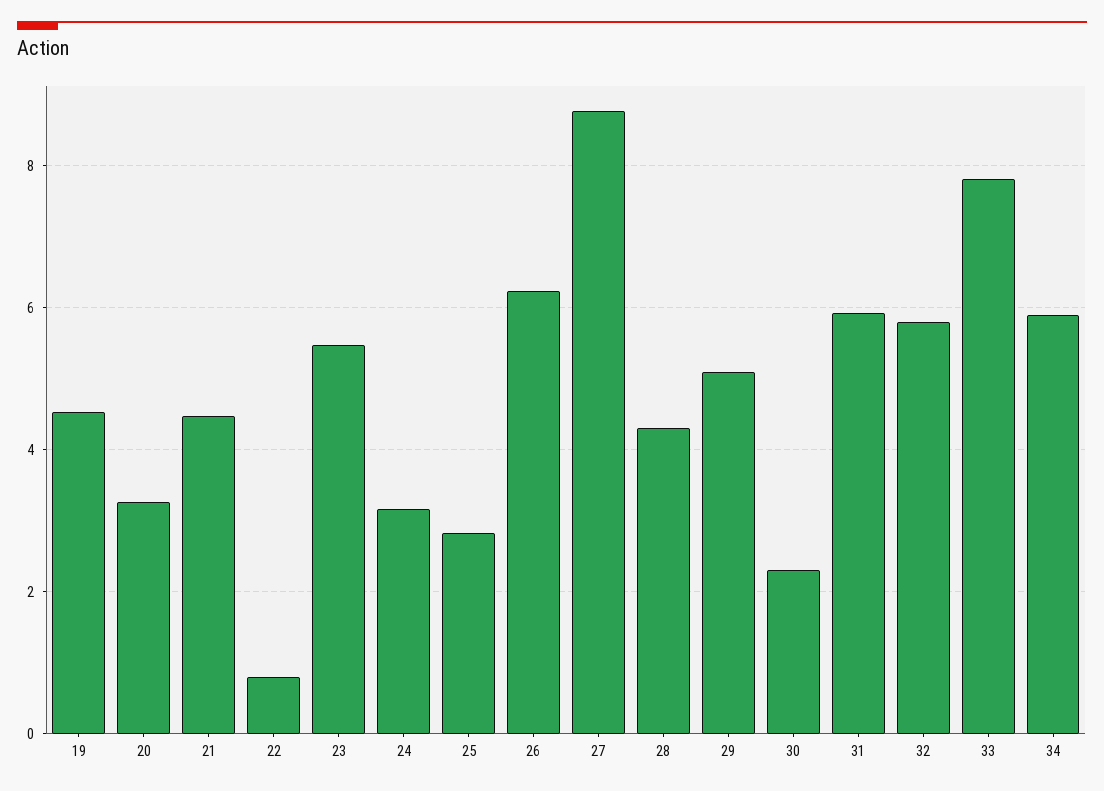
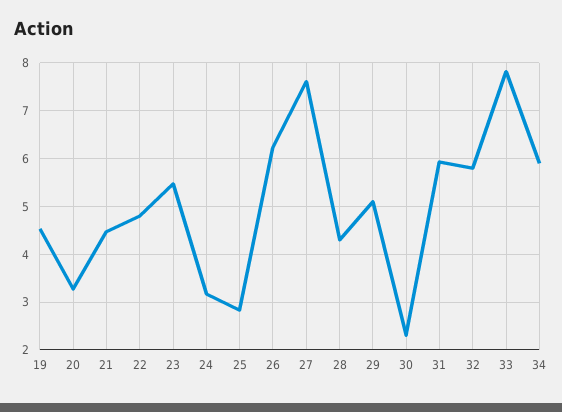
  {
    "19": 4.6,
    "20": 3.2,
    "21": 4.4,
-   "22": 0.8,
+   "22": 4.8,
    "23": 5.4,
    "24": 3.2,
    "25": 2.8,
    "26": 6.2,
-   "27": 8.8,
+   "27": 7.6,
    "28": 4.4,
    "29": 5.2,
    "30": 2.4,
    "31": 6,
    "32": 5.8,
    "33": 7.8,
    "34": 6
  }

